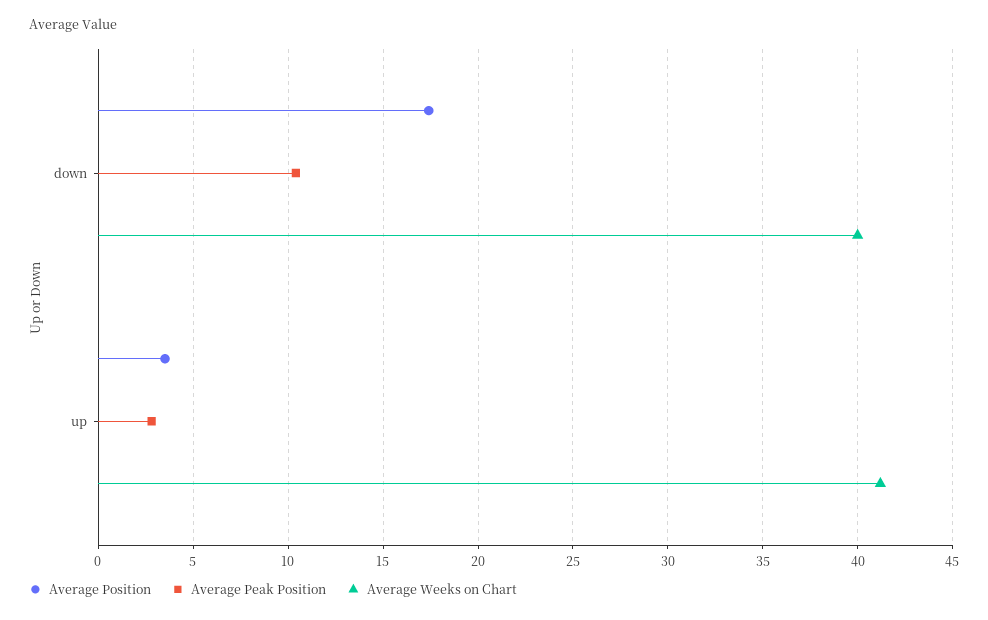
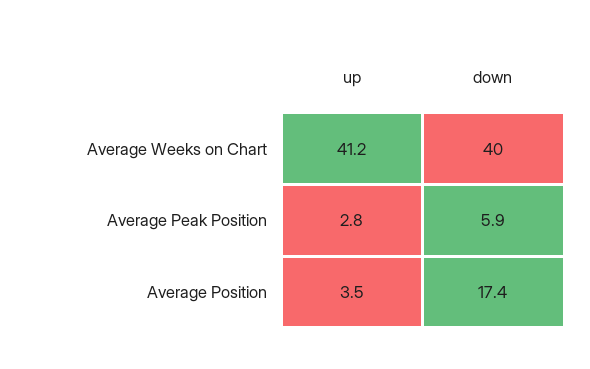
  {
    "Average Position": {
      "down": 17.4,
      "up": 3.5
    },
    "Average Peak Position": {
-     "down": 10.5,
+     "down": 5.9,
      "up": 2.8
    },
    "Average Weeks on Chart": {
      "down": 40,
      "up": 41.2
    }
  }

